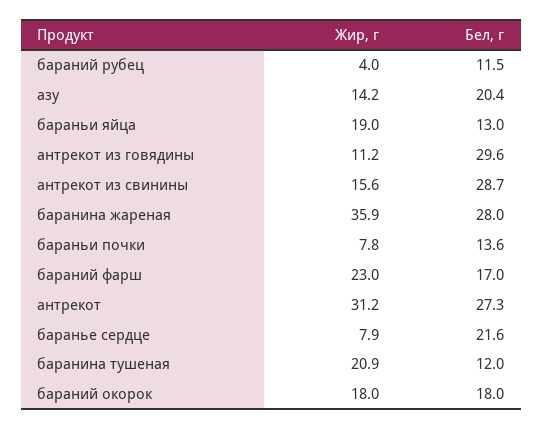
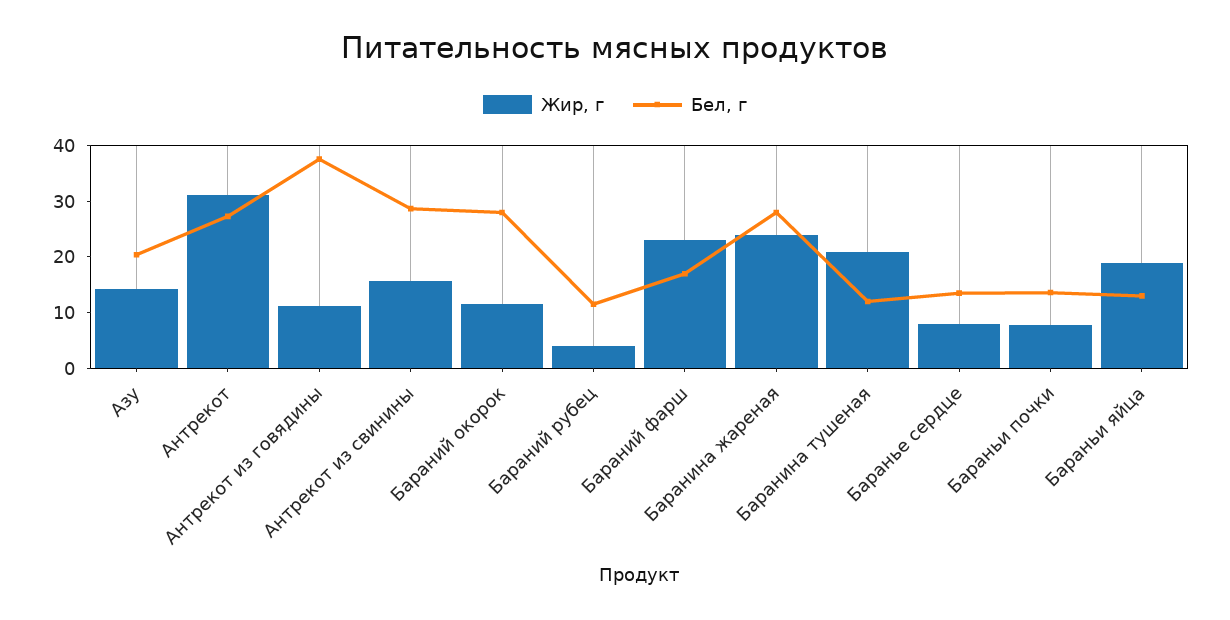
  {
    "Жир, г": {
      "бараний рубец": 4,
      "азу": 14.2,
      "бараньи яйца": 19,
      "антрекот из говядины": 11.2,
      "антрекот из свинины": 15.6,
-     "баранина жареная": 35.9,
+     "баранина жареная": 24,
      "бараньи почки": 7.8,
      "бараний фарш": 23,
      "антрекот": 31.2,
      "баранье сердце": 7.9,
      "баранина тушеная": 20.9,
-     "бараний окорок": 18
+     "бараний окорок": 12
    },
    "Бел, г": {
      "бараний рубец": 11.5,
      "азу": 20.4,
      "бараньи яйца": 13,
-     "антрекот из говядины": 29.6,
+     "антрекот из говядины": 38,
      "антрекот из свинины": 28.7,
      "баранина жареная": 28,
      "бараньи почки": 13.6,
      "бараний фарш": 17,
      "антрекот": 27.3,
-     "баранье сердце": 21.6,
+     "баранье сердце": 14,
      "баранина тушеная": 12,
-     "бараний окорок": 18
+     "бараний окорок": 28
    }
  }

